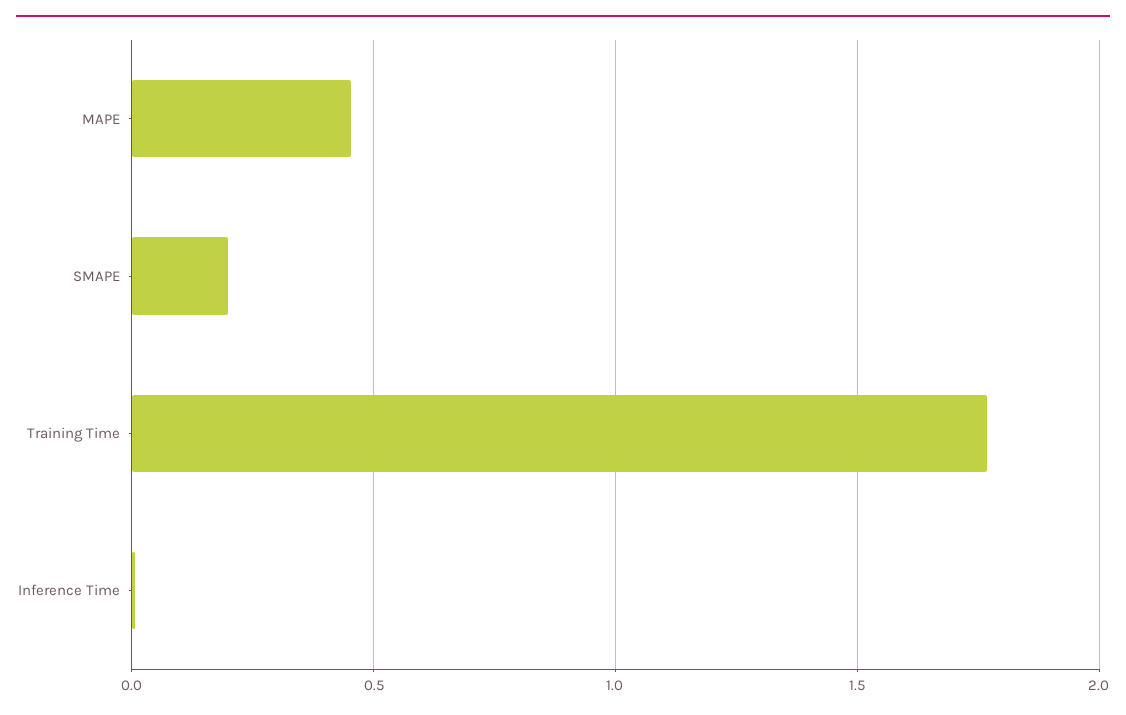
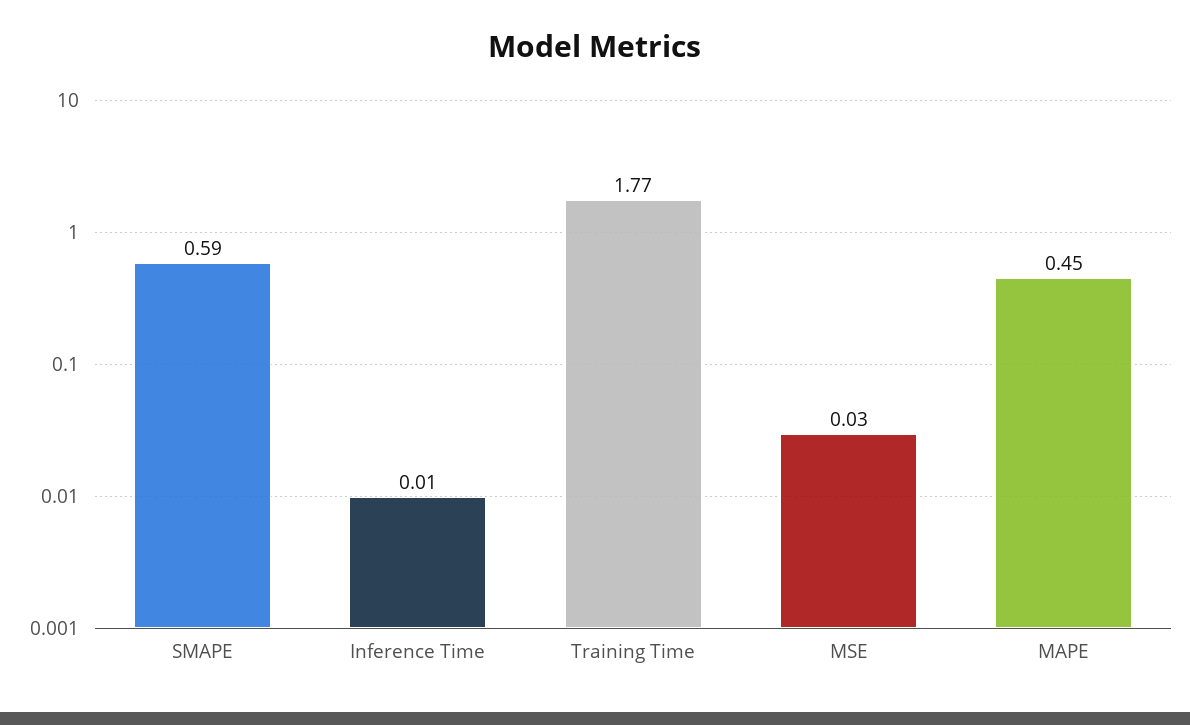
  {
    "MAPE": 0.45,
-   "SMAPE": 0.2,
+   "SMAPE": 0.59,
    "Training Time": 1.77,
-   "Inference Time": 0.01
+   "Inference Time": 0.01,
+   "MSE": 0.03
  }

